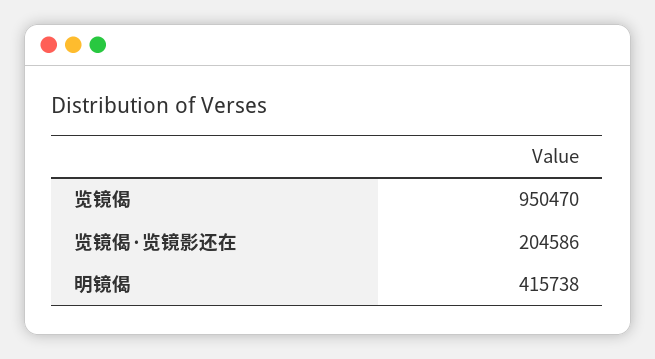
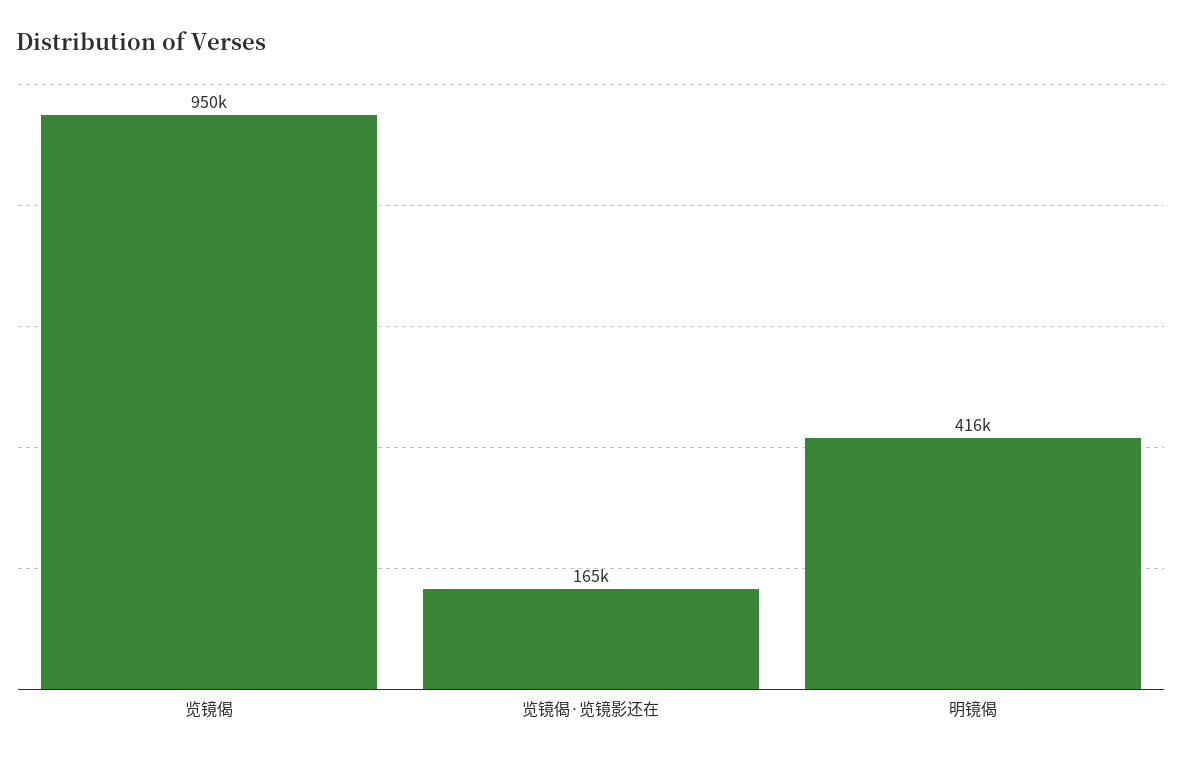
  {
    "览镜偈": 950470,
-   "览镜偈·览镜影还在": 204586,
+   "览镜偈·览镜影还在": 165000,
    "明镜偈": 415738
  }

